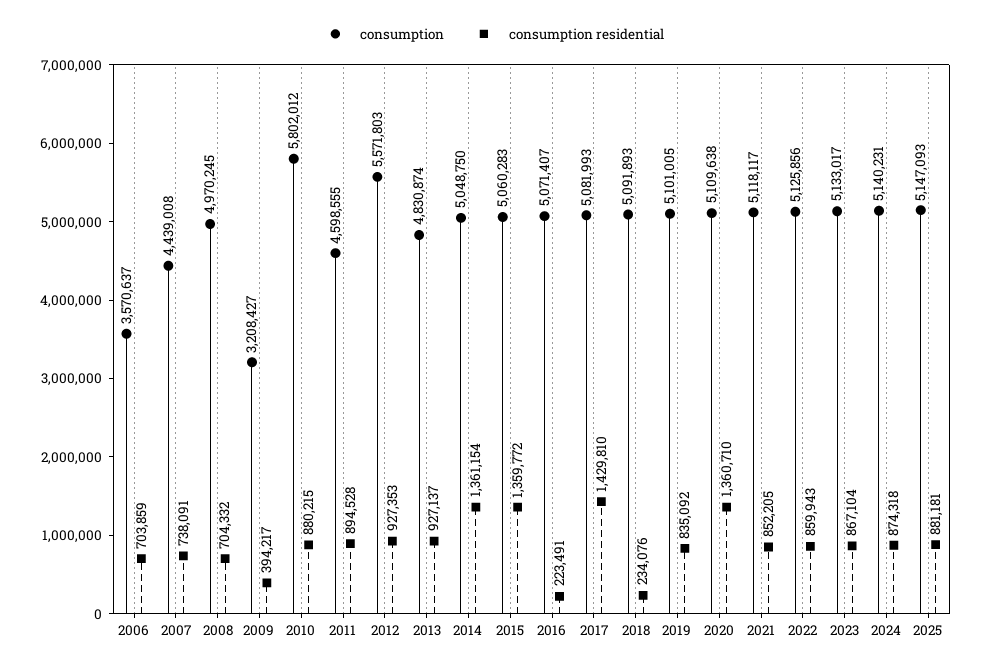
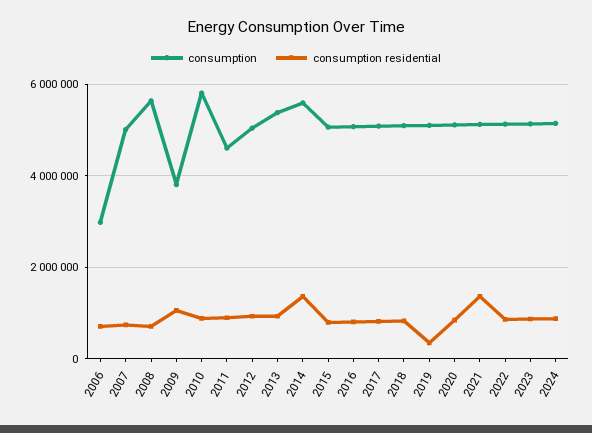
  {
    "consumption": {
-     "2006": 3570637,
+     "2006": 3000000,
-     "2007": 4439008,
+     "2007": 5000000,
-     "2008": 4970245,
+     "2008": 5600000,
-     "2009": 3208427,
+     "2009": 3800000,
      "2010": 5802012,
      "2011": 4598555,
-     "2012": 5571803,
+     "2012": 5000000,
-     "2013": 4830874,
+     "2013": 5400000,
-     "2014": 5048750,
+     "2014": 5600000,
      "2015": 5060283,
      "2016": 5071407,
      "2017": 5081993,
      "2018": 5091893,
      "2019": 5101005,
      "2020": 5109638,
      "2021": 5118117,
      "2022": 5125856,
      "2023": 5133017,
-     "2024": 5140231,
+     "2024": 5140231
-     "2025": 5147093
    },
    "consumption residential": {
      "2006": 703859,
      "2007": 738091,
      "2008": 704332,
-     "2009": 394217,
+     "2009": 1000000,
      "2010": 880215,
      "2011": 894528,
      "2012": 927353,
      "2013": 927137,
      "2014": 1361154,
-     "2015": 1359772,
+     "2015": 800000,
-     "2016": 223491,
+     "2016": 800000,
-     "2017": 1429810,
+     "2017": 800000,
-     "2018": 234076,
+     "2018": 800000,
-     "2019": 835092,
+     "2019": 400000,
-     "2020": 1360710,
+     "2020": 800000,
-     "2021": 852205,
+     "2021": 1400000,
      "2022": 859943,
      "2023": 867104,
-     "2024": 874318,
+     "2024": 874318
-     "2025": 881181
    }
  }

